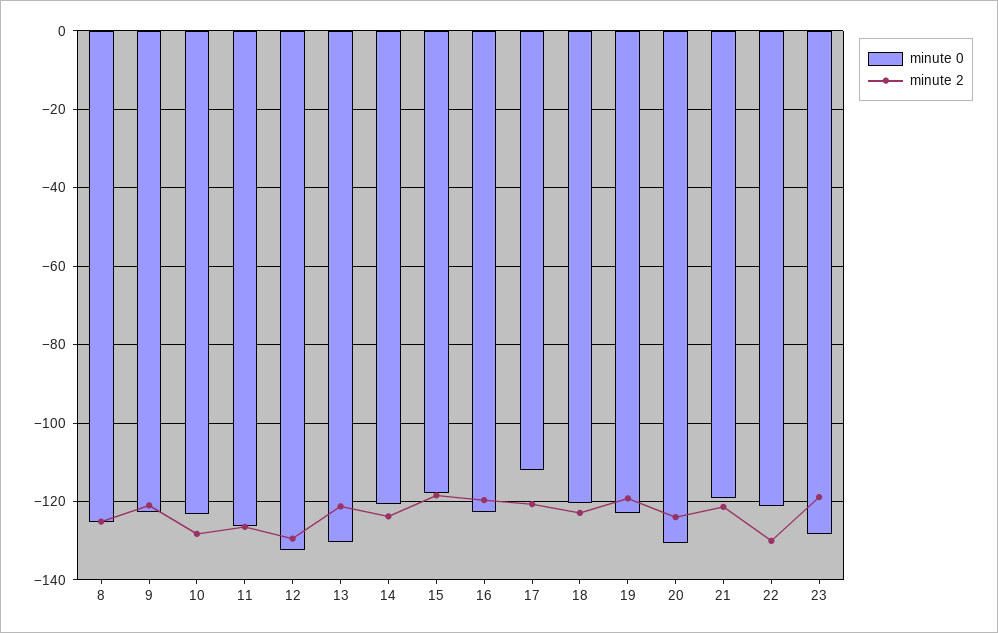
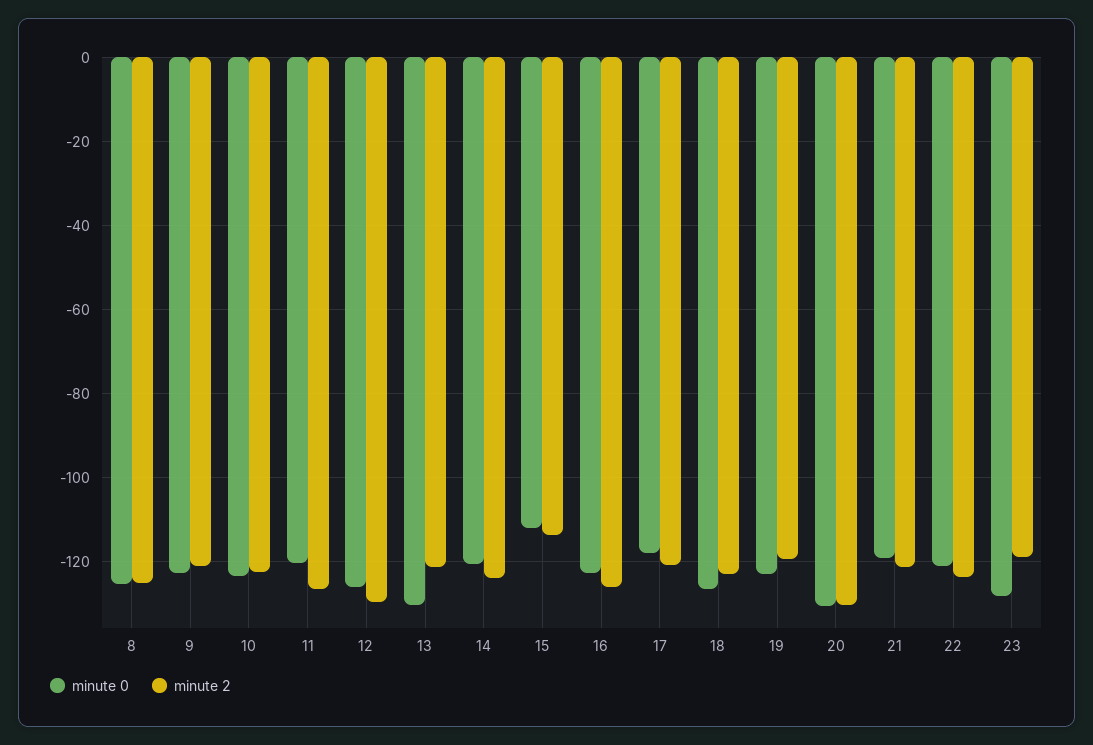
  {
    "minute 0": {
      "8": -126,
      "9": -122,
      "10": -124,
-     "11": -126,
+     "11": -120,
-     "12": -132,
+     "12": -126,
      "13": -130,
      "14": -120,
-     "15": -118,
+     "15": -112,
      "16": -122,
-     "17": -112,
+     "17": -118,
-     "18": -120,
+     "18": -126,
      "19": -124,
      "20": -130,
      "21": -120,
      "22": -122,
      "23": -128
    },
    "minute 2": {
      "8": -126,
      "9": -120,
-     "10": -128,
+     "10": -122,
      "11": -126,
      "12": -130,
      "13": -122,
      "14": -124,
-     "15": -118,
+     "15": -114,
-     "16": -120,
+     "16": -126,
      "17": -120,
      "18": -122,
      "19": -120,
-     "20": -124,
+     "20": -130,
      "21": -122,
-     "22": -130,
+     "22": -124,
      "23": -118
    }
  }

